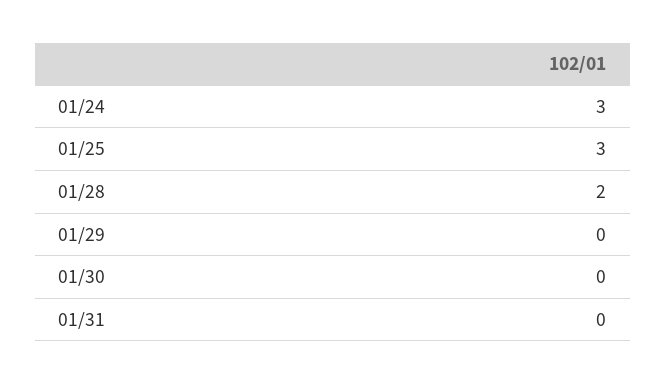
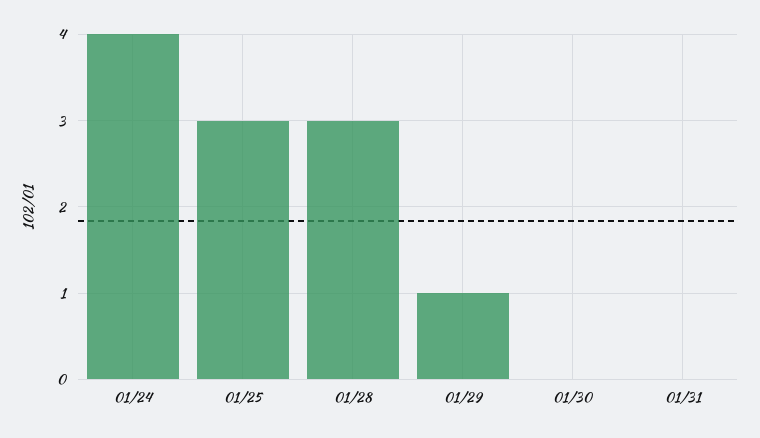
  {
-   "01/24": 3,
+   "01/24": 4,
    "01/25": 3,
-   "01/28": 2,
+   "01/28": 3,
-   "01/29": 0,
+   "01/29": 1,
    "01/30": 0,
    "01/31": 0
  }

